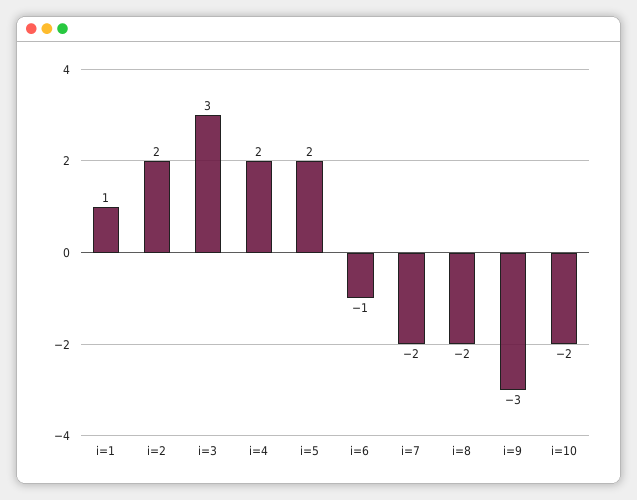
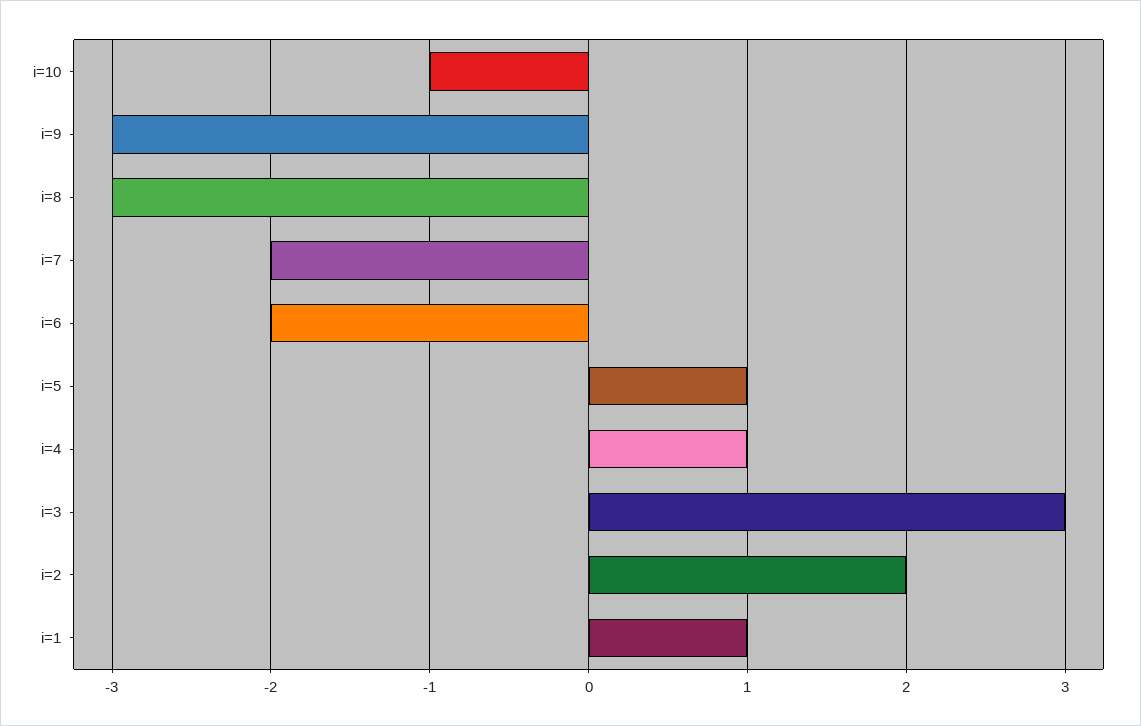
  {
    "i=1": 1,
    "i=2": 2,
    "i=3": 3,
-   "i=4": 2,
+   "i=4": 1,
-   "i=5": 2,
+   "i=5": 1,
-   "i=6": -1,
+   "i=6": -2,
    "i=7": -2,
-   "i=8": -2,
+   "i=8": -3,
    "i=9": -3,
-   "i=10": -2
+   "i=10": -1
  }

